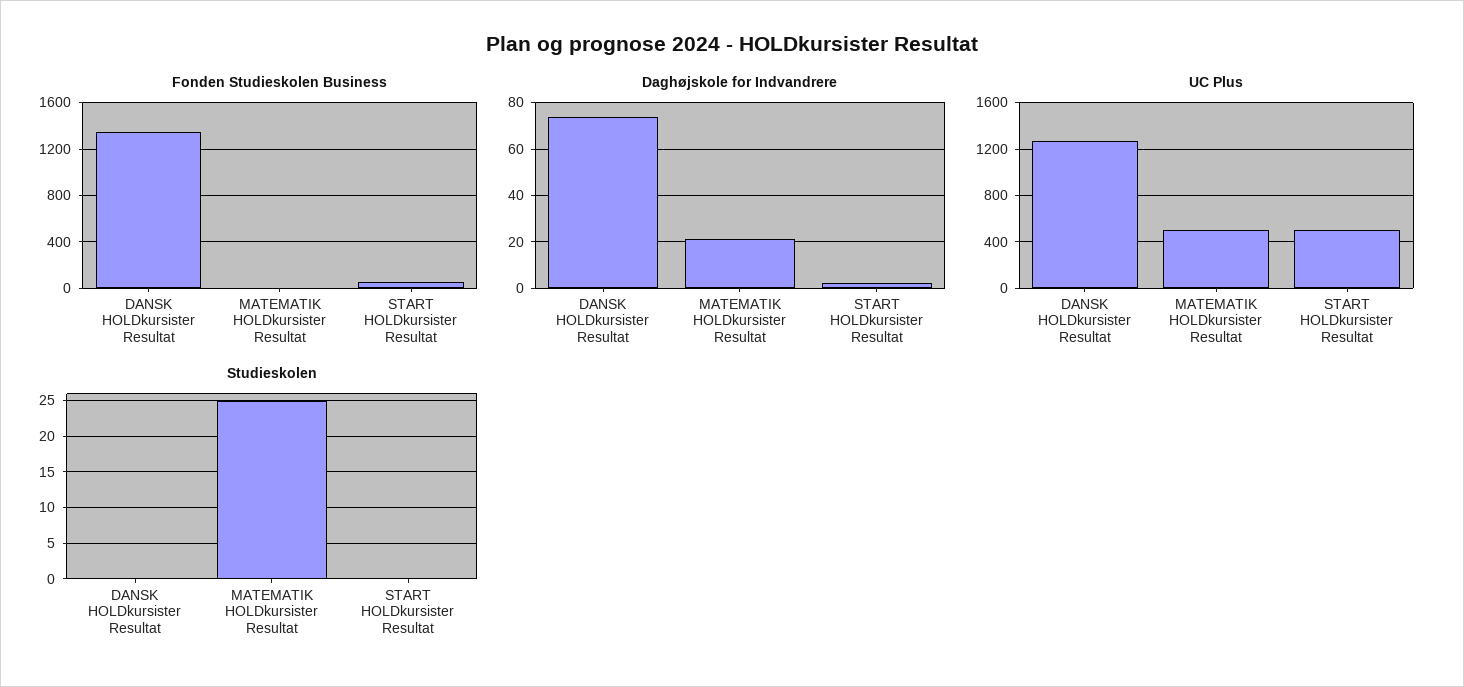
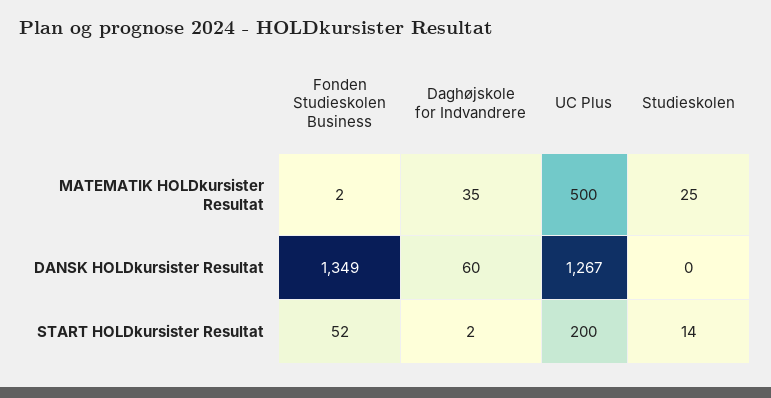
  {
    "Fonden Studieskolen Business": {
      "DANSK HOLDkursister Resultat": 1349,
      "MATEMATIK HOLDkursister Resultat": 2,
      "START HOLDkursister Resultat": 52
    },
    "Daghøjskole for Indvandrere": {
-     "DANSK HOLDkursister Resultat": 75,
+     "DANSK HOLDkursister Resultat": 60,
-     "MATEMATIK HOLDkursister Resultat": 20,
+     "MATEMATIK HOLDkursister Resultat": 35,
      "START HOLDkursister Resultat": 2
    },
    "UC Plus": {
      "DANSK HOLDkursister Resultat": 1267,
      "MATEMATIK HOLDkursister Resultat": 500,
-     "START HOLDkursister Resultat": 500
+     "START HOLDkursister Resultat": 200
    },
    "Studieskolen": {
      "DANSK HOLDkursister Resultat": 0,
      "MATEMATIK HOLDkursister Resultat": 25,
-     "START HOLDkursister Resultat": 0
+     "START HOLDkursister Resultat": 14
    }
  }

